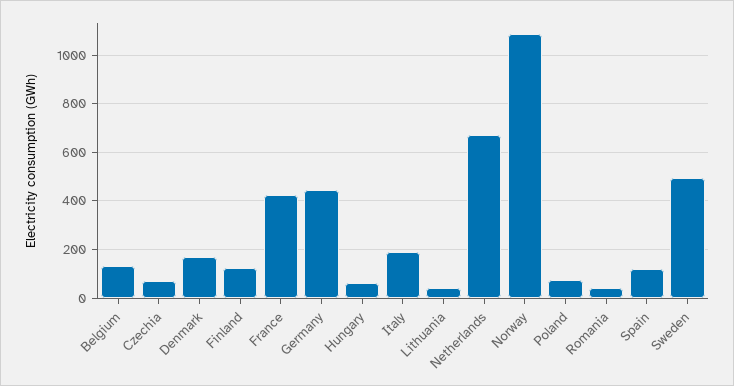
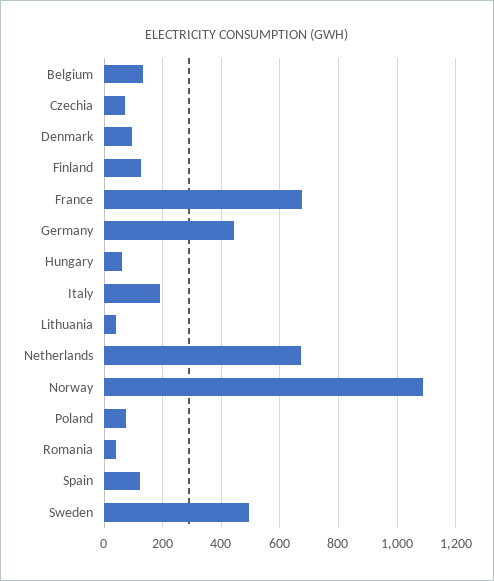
  {
    "Belgium": 125,
    "Czechia": 75,
-   "Denmark": 175,
+   "Denmark": 100,
    "Finland": 125,
-   "France": 425,
+   "France": 675,
    "Germany": 450,
    "Hungary": 50,
    "Italy": 200,
    "Lithuania": 50,
    "Netherlands": 675,
    "Norway": 1100,
    "Poland": 75,
    "Romania": 50,
    "Spain": 125,
    "Sweden": 500
  }

